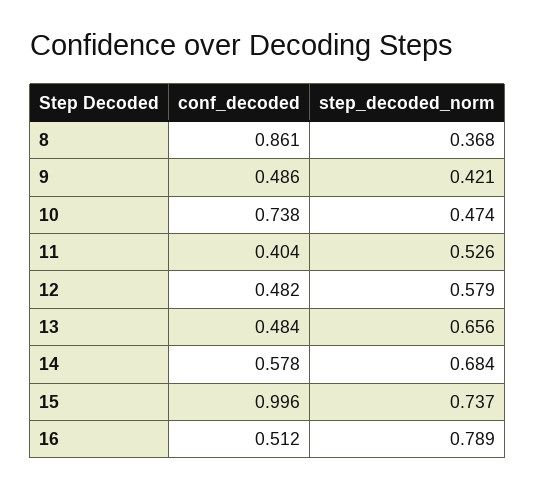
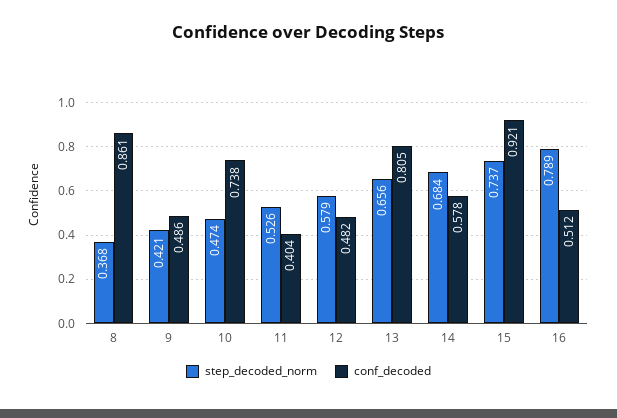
  {
    "conf_decoded": {
      "8": 0.861,
      "9": 0.486,
      "10": 0.738,
      "11": 0.404,
      "12": 0.482,
-     "13": 0.484,
+     "13": 0.805,
      "14": 0.578,
-     "15": 0.996,
+     "15": 0.921,
      "16": 0.512
    },
    "step_decoded_norm": {
      "8": 0.368,
      "9": 0.421,
      "10": 0.474,
      "11": 0.526,
      "12": 0.579,
      "13": 0.656,
      "14": 0.684,
      "15": 0.737,
      "16": 0.789
    }
  }

